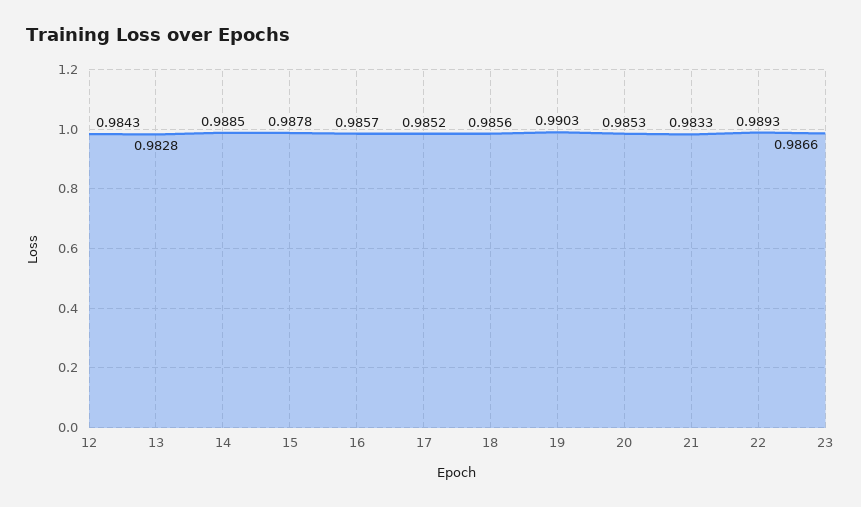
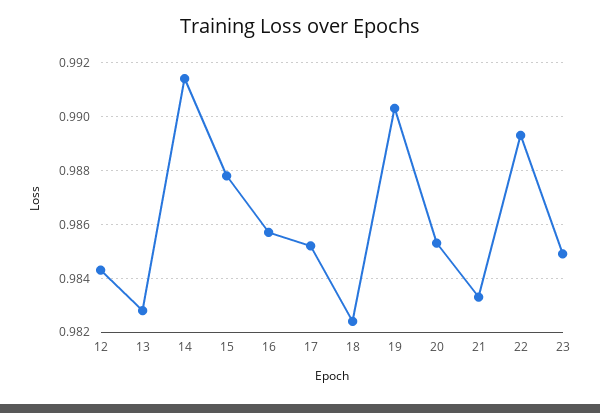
  {
    "12": 0.9843,
    "13": 0.9828,
-   "14": 0.9885,
+   "14": 0.9915,
    "15": 0.9878,
    "16": 0.9857,
    "17": 0.9852,
-   "18": 0.9856,
+   "18": 0.9825,
    "19": 0.9903,
    "20": 0.9853,
    "21": 0.9833,
    "22": 0.9893,
-   "23": 0.9866
+   "23": 0.985
  }

